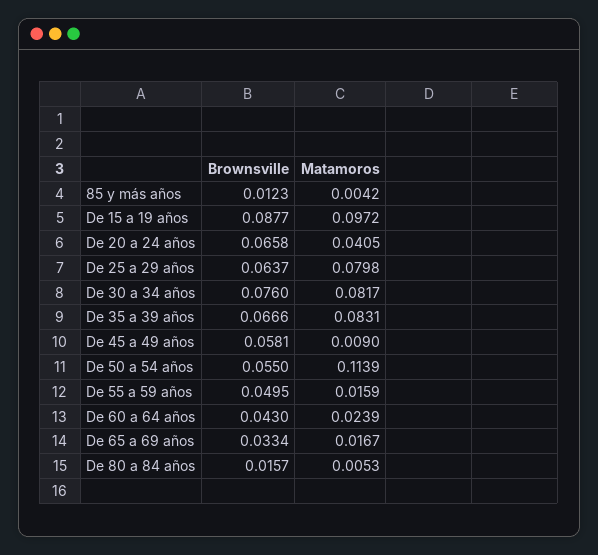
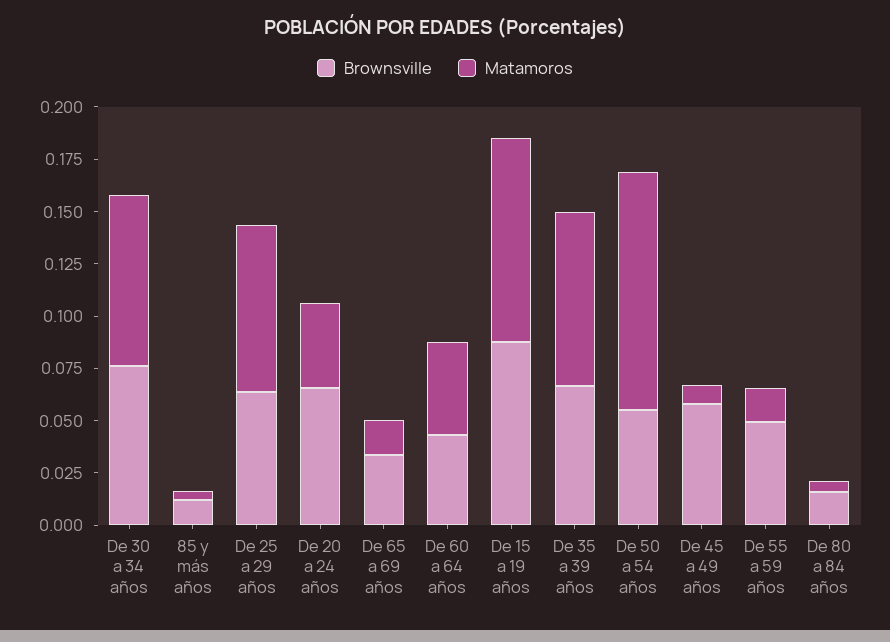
  {
    "Brownsville": {
      "85 y más años": 0.0123,
      "De 15 a 19 años": 0.0877,
      "De 20 a 24 años": 0.0658,
      "De 25 a 29 años": 0.0637,
      "De 30 a 34 años": 0.076,
      "De 35 a 39 años": 0.0666,
      "De 45 a 49 años": 0.0581,
      "De 50 a 54 años": 0.055,
      "De 55 a 59 años": 0.0495,
      "De 60 a 64 años": 0.043,
      "De 65 a 69 años": 0.0334,
      "De 80 a 84 años": 0.0157
    },
    "Matamoros": {
      "85 y más años": 0.0042,
      "De 15 a 19 años": 0.0972,
      "De 20 a 24 años": 0.0405,
      "De 25 a 29 años": 0.0798,
      "De 30 a 34 años": 0.0817,
      "De 35 a 39 años": 0.0831,
      "De 45 a 49 años": 0.009,
      "De 50 a 54 años": 0.1139,
      "De 55 a 59 años": 0.0159,
-     "De 60 a 64 años": 0.0239,
+     "De 60 a 64 años": 0.045,
      "De 65 a 69 años": 0.0167,
      "De 80 a 84 años": 0.0053
    }
  }

